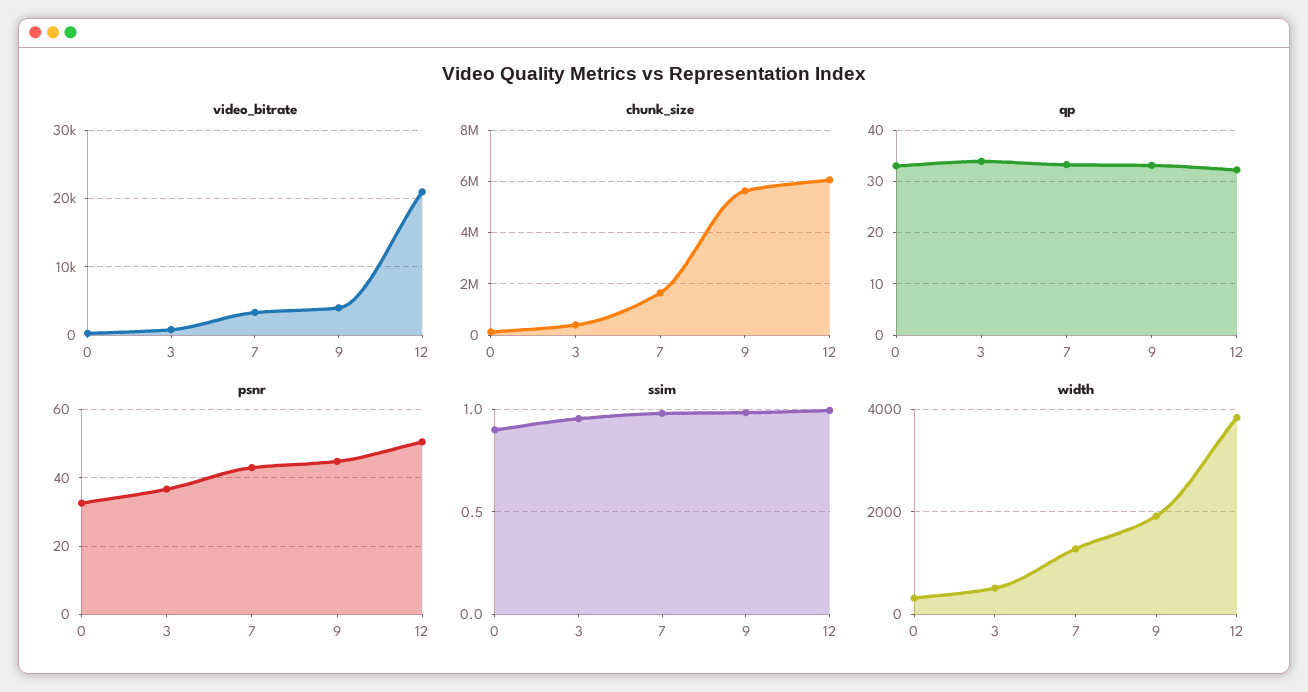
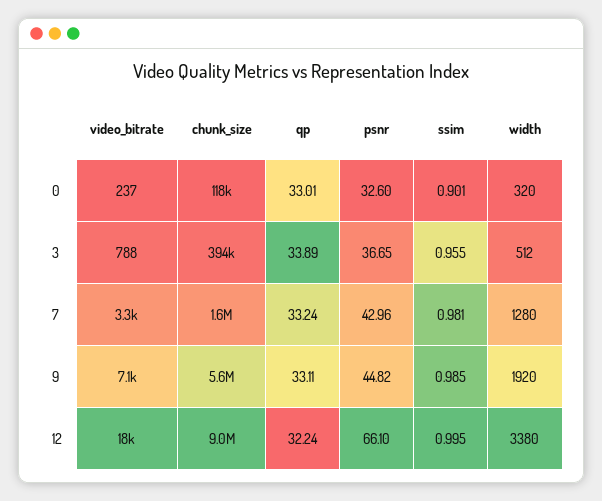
  {
    "video_bitrate": {
      "0": 237,
      "3": 788,
      "7": 3300,
-     "9": 4000,
+     "9": 7100,
-     "12": 21000
+     "12": 18000
    },
    "chunk_size": {
      "0": 118000,
      "3": 394000,
      "7": 1600000,
      "9": 5600000,
-     "12": 6000000
+     "12": 9000000
    },
    "qp": {
      "0": 33.01,
      "3": 33.89,
      "7": 33.24,
      "9": 33.11,
      "12": 32.24
    },
    "psnr": {
      "0": 32.6,
      "3": 36.65,
      "7": 42.96,
      "9": 44.82,
-     "12": 50
+     "12": 66.1
    },
    "ssim": {
      "0": 0.901,
      "3": 0.955,
      "7": 0.981,
      "9": 0.985,
      "12": 0.995
    },
    "width": {
      "0": 320,
      "3": 512,
      "7": 1280,
      "9": 1920,
-     "12": 3800
+     "12": 3380
    }
  }

